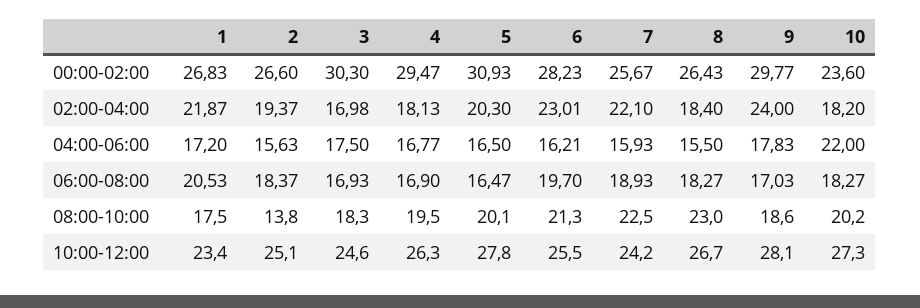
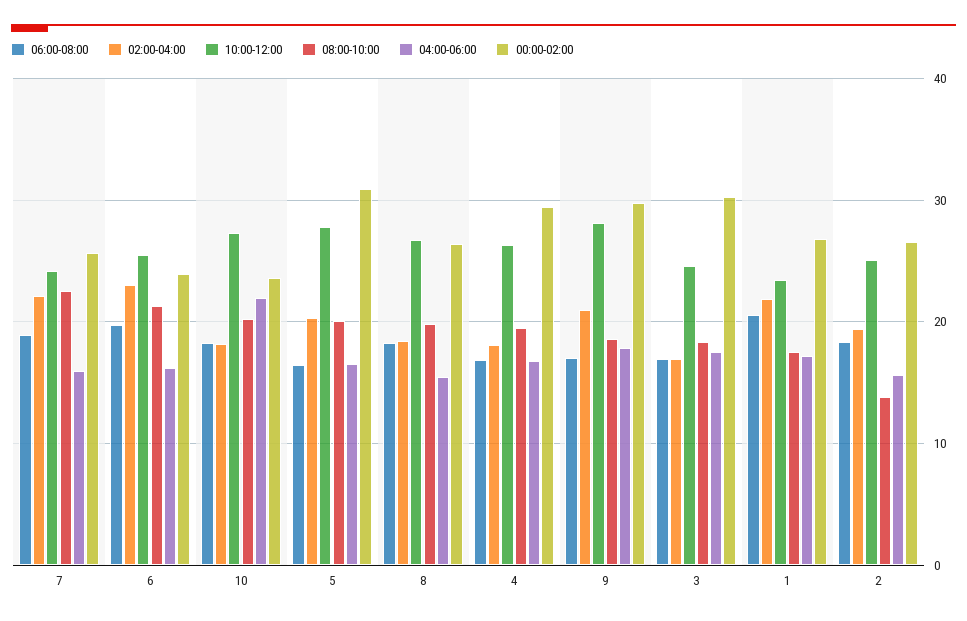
  {
    "00:00-02:00": {
      "1": 26.83,
      "2": 26.6,
      "3": 30.3,
      "4": 29.47,
      "5": 30.93,
-     "6": 28.23,
+     "6": 24,
      "7": 25.67,
      "8": 26.43,
      "9": 29.77,
      "10": 23.6
    },
    "02:00-04:00": {
      "1": 21.87,
      "2": 19.37,
      "3": 16.98,
      "4": 18.13,
      "5": 20.3,
      "6": 23.01,
      "7": 22.1,
      "8": 18.4,
-     "9": 24,
+     "9": 21,
      "10": 18.2
    },
    "04:00-06:00": {
      "1": 17.2,
      "2": 15.63,
      "3": 17.5,
      "4": 16.77,
      "5": 16.5,
      "6": 16.21,
      "7": 15.93,
      "8": 15.5,
      "9": 17.83,
      "10": 22
    },
    "06:00-08:00": {
      "1": 20.53,
      "2": 18.37,
      "3": 16.93,
      "4": 16.9,
      "5": 16.47,
      "6": 19.7,
      "7": 18.93,
      "8": 18.27,
      "9": 17.03,
      "10": 18.27
    },
    "08:00-10:00": {
      "1": 17.5,
      "2": 13.8,
      "3": 18.3,
      "4": 19.5,
      "5": 20.1,
      "6": 21.3,
      "7": 22.5,
-     "8": 23,
+     "8": 20,
      "9": 18.6,
      "10": 20.2
    },
    "10:00-12:00": {
      "1": 23.4,
      "2": 25.1,
      "3": 24.6,
      "4": 26.3,
      "5": 27.8,
      "6": 25.5,
      "7": 24.2,
      "8": 26.7,
      "9": 28.1,
      "10": 27.3
    }
  }

